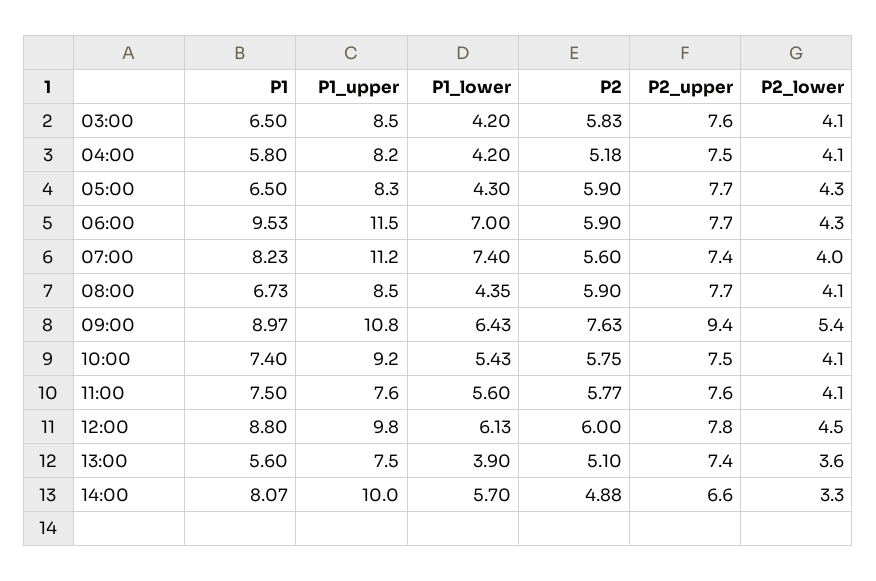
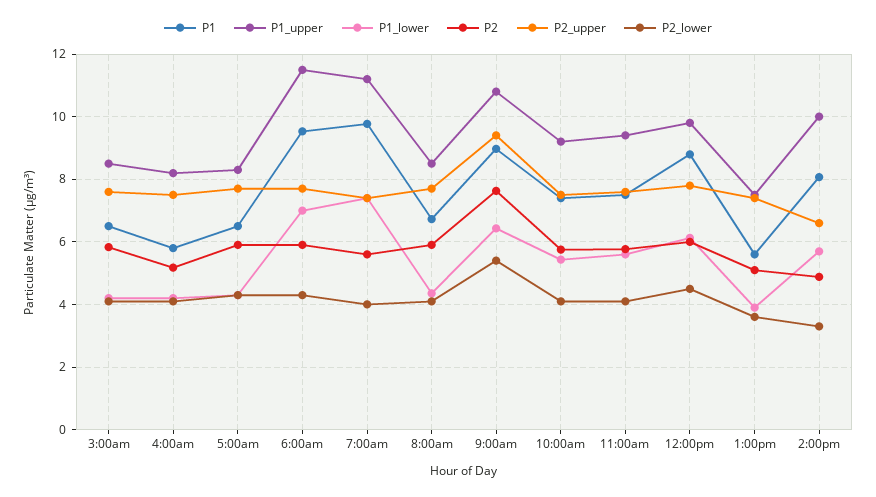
  {
    "P1": {
      "03:00": 6.5,
      "04:00": 5.8,
      "05:00": 6.5,
      "06:00": 9.53,
-     "07:00": 8.23,
+     "07:00": 9.8,
      "08:00": 6.73,
      "09:00": 8.97,
      "10:00": 7.4,
      "11:00": 7.5,
      "12:00": 8.8,
      "13:00": 5.6,
      "14:00": 8.07
    },
    "P1_upper": {
      "03:00": 8.5,
      "04:00": 8.2,
      "05:00": 8.3,
      "06:00": 11.5,
      "07:00": 11.2,
      "08:00": 8.5,
      "09:00": 10.8,
      "10:00": 9.2,
-     "11:00": 7.6,
+     "11:00": 9.4,
      "12:00": 9.8,
      "13:00": 7.5,
      "14:00": 10
    },
    "P1_lower": {
      "03:00": 4.2,
      "04:00": 4.2,
      "05:00": 4.3,
      "06:00": 7,
      "07:00": 7.4,
      "08:00": 4.35,
      "09:00": 6.43,
      "10:00": 5.43,
      "11:00": 5.6,
      "12:00": 6.13,
      "13:00": 3.9,
      "14:00": 5.7
    },
    "P2": {
      "03:00": 5.83,
      "04:00": 5.18,
      "05:00": 5.9,
      "06:00": 5.9,
      "07:00": 5.6,
      "08:00": 5.9,
      "09:00": 7.63,
      "10:00": 5.75,
      "11:00": 5.77,
      "12:00": 6,
      "13:00": 5.1,
      "14:00": 4.88
    },
    "P2_upper": {
      "03:00": 7.6,
      "04:00": 7.5,
      "05:00": 7.7,
      "06:00": 7.7,
      "07:00": 7.4,
      "08:00": 7.7,
      "09:00": 9.4,
      "10:00": 7.5,
      "11:00": 7.6,
      "12:00": 7.8,
      "13:00": 7.4,
      "14:00": 6.6
    },
    "P2_lower": {
      "03:00": 4.1,
      "04:00": 4.1,
      "05:00": 4.3,
      "06:00": 4.3,
      "07:00": 4,
      "08:00": 4.1,
      "09:00": 5.4,
      "10:00": 4.1,
      "11:00": 4.1,
      "12:00": 4.5,
      "13:00": 3.6,
      "14:00": 3.3
    }
  }

